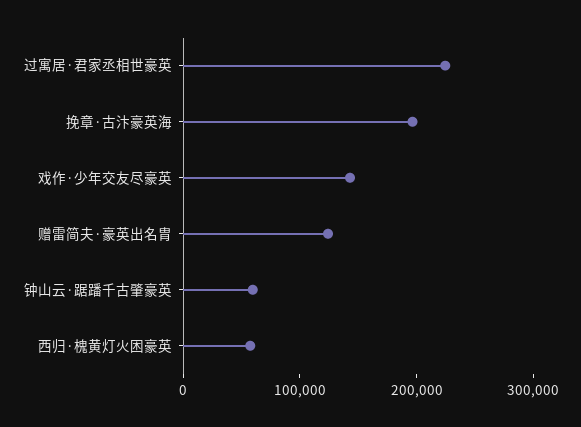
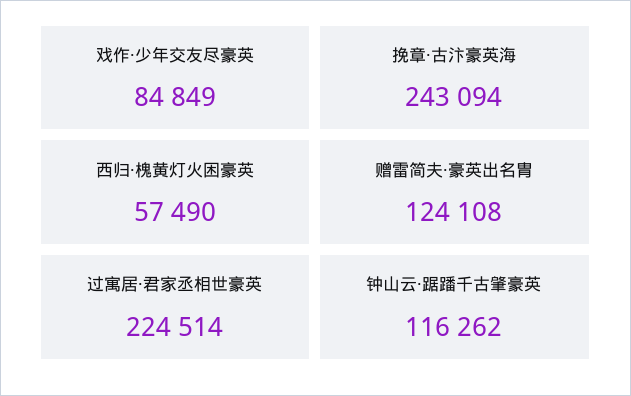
  {
    "过寓居·君家丞相世豪英": 224514,
-   "挽章·古汴豪英海": 200000,
+   "挽章·古汴豪英海": 243094,
-   "戏作·少年交友尽豪英": 140000,
+   "戏作·少年交友尽豪英": 84849,
    "赠雷简夫·豪英出名胄": 124108,
-   "钟山云·踞蹯千古肇豪英": 60000,
+   "钟山云·踞蹯千古肇豪英": 116262,
    "西归·槐黄灯火困豪英": 57490
  }

